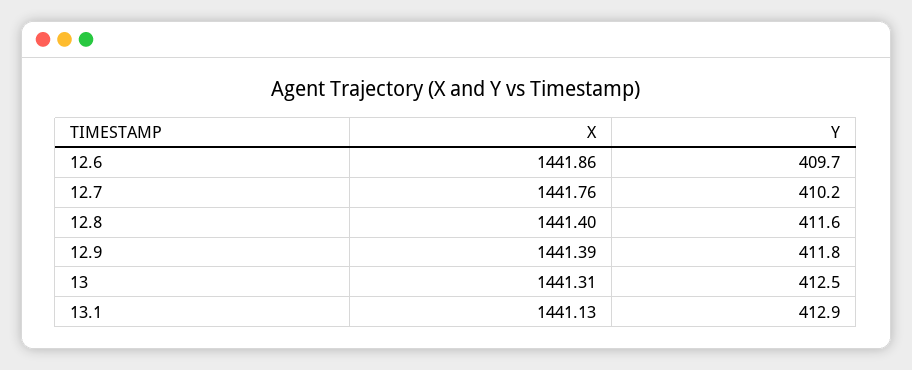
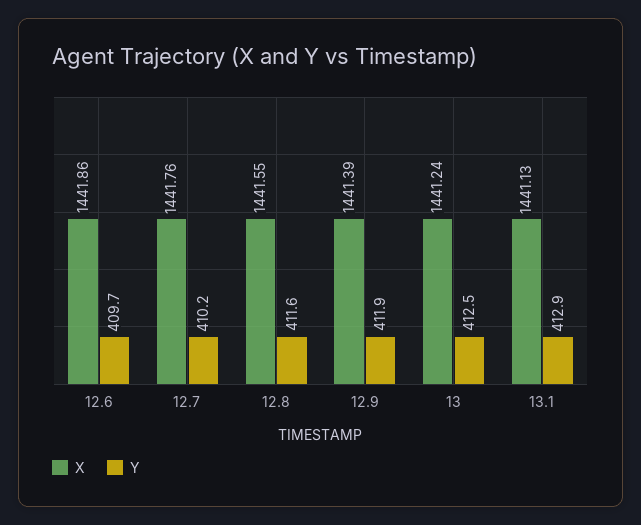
  {
    "X": {
      "12.6": 1441.86,
      "12.7": 1441.76,
-     "12.8": 1441.4,
+     "12.8": 1441.55,
      "12.9": 1441.39,
-     "13": 1441.31,
+     "13": 1441.24,
      "13.1": 1441.13
    },
    "Y": {
      "12.6": 409.7,
      "12.7": 410.2,
      "12.8": 411.6,
-     "12.9": 411.8,
+     "12.9": 411.9,
      "13": 412.5,
      "13.1": 412.9
    }
  }

